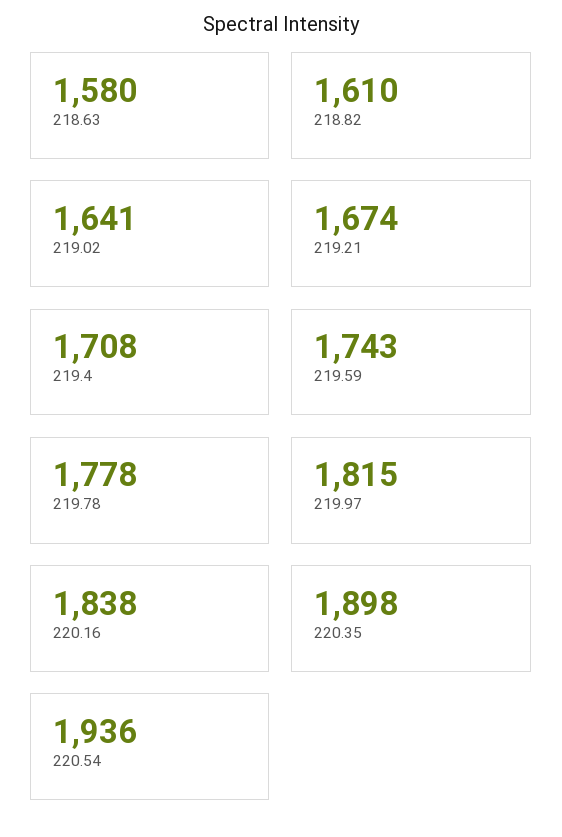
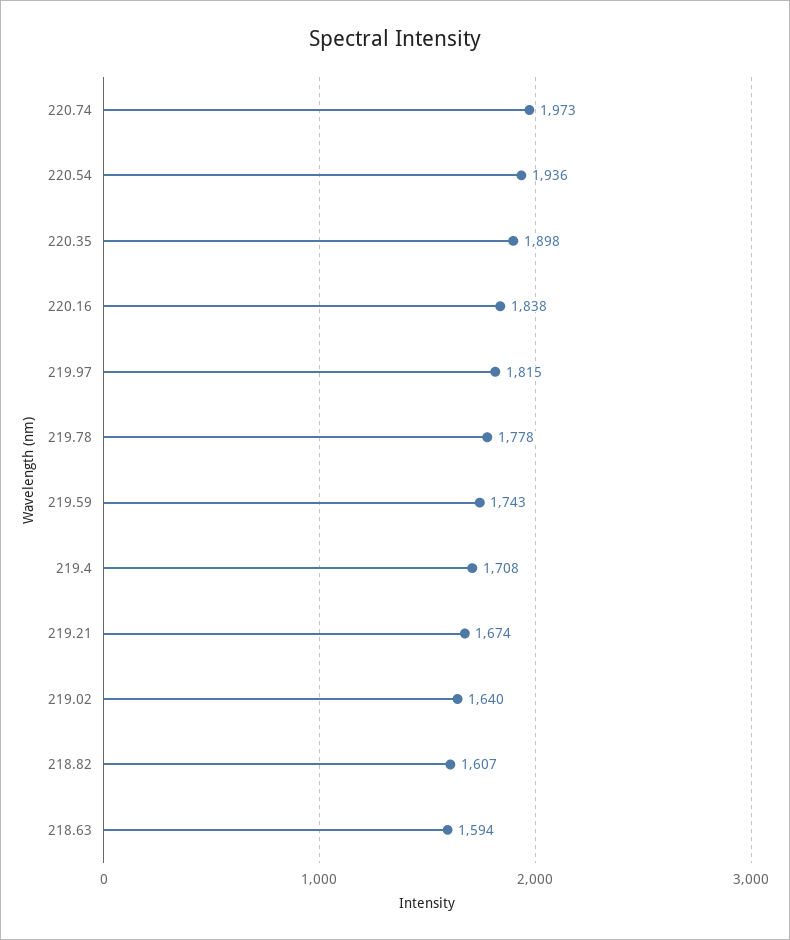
  {
-   "218.63": 1580,
+   "218.63": 1594,
-   "218.82": 1610,
+   "218.82": 1607,
-   "219.02": 1641,
+   "219.02": 1640,
    "219.21": 1674,
    "219.4": 1708,
    "219.59": 1743,
    "219.78": 1778,
    "219.97": 1815,
    "220.16": 1838,
    "220.35": 1898,
-   "220.54": 1936
+   "220.54": 1936,
+   "220.74": 1973
  }

